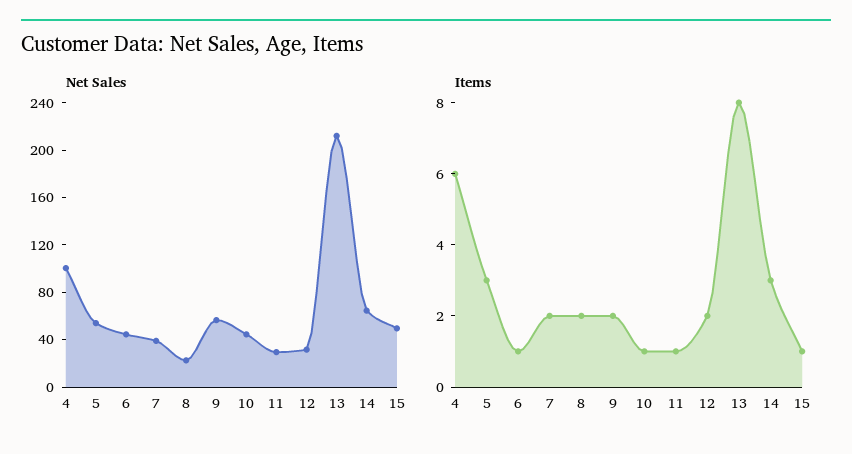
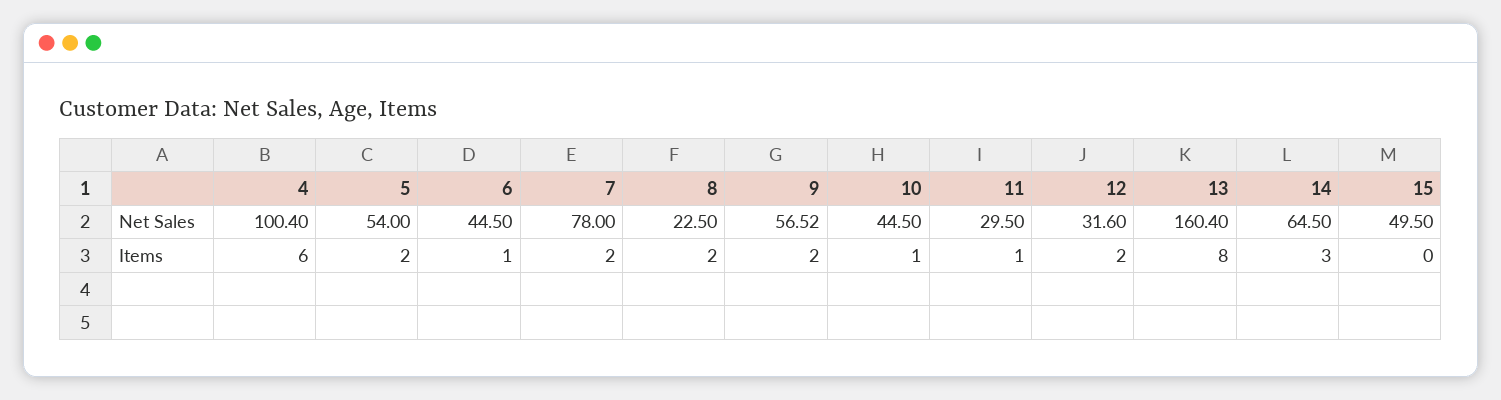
  {
    "Net Sales": {
      "4": 100.4,
      "5": 54,
      "6": 44.5,
-     "7": 40,
+     "7": 78,
      "8": 22.5,
      "9": 56.52,
      "10": 44.5,
      "11": 29.5,
      "12": 31.6,
-     "13": 210,
+     "13": 160.4,
      "14": 64.5,
      "15": 49.5
    },
    "Items": {
      "4": 6,
-     "5": 3,
+     "5": 2,
      "6": 1,
      "7": 2,
      "8": 2,
      "9": 2,
      "10": 1,
      "11": 1,
      "12": 2,
      "13": 8,
      "14": 3,
-     "15": 1
+     "15": 0
    }
  }

